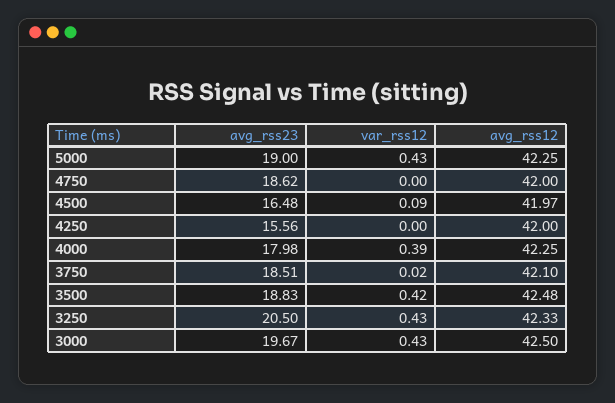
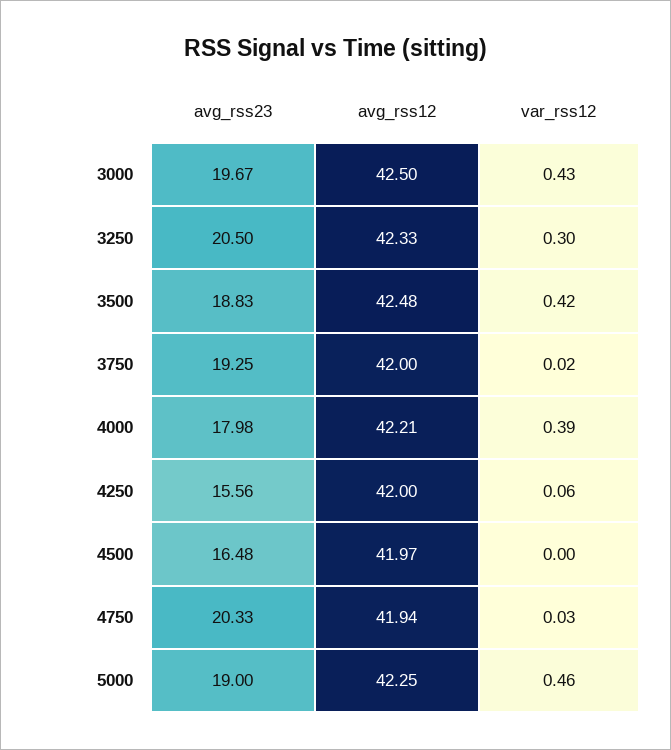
  {
    "avg_rss23": {
      "5000": 19,
-     "4750": 18.62,
+     "4750": 20.33,
      "4500": 16.48,
      "4250": 15.56,
      "4000": 17.98,
-     "3750": 18.51,
+     "3750": 19.25,
      "3500": 18.83,
      "3250": 20.5,
      "3000": 19.67
    },
    "var_rss12": {
-     "5000": 0.43,
+     "5000": 0.46,
-     "4750": 0,
+     "4750": 0.03,
-     "4500": 0.09,
+     "4500": 0,
-     "4250": 0,
+     "4250": 0.06,
      "4000": 0.39,
      "3750": 0.02,
      "3500": 0.42,
-     "3250": 0.43,
+     "3250": 0.3,
      "3000": 0.43
    },
    "avg_rss12": {
      "5000": 42.25,
-     "4750": 42,
+     "4750": 41.94,
      "4500": 41.97,
      "4250": 42,
-     "4000": 42.25,
+     "4000": 42.21,
-     "3750": 42.1,
+     "3750": 42,
      "3500": 42.48,
      "3250": 42.33,
      "3000": 42.5
    }
  }

